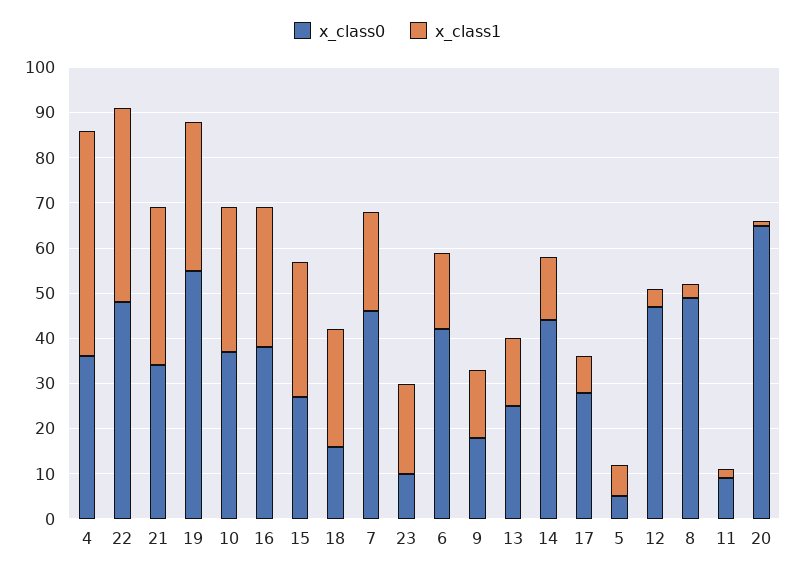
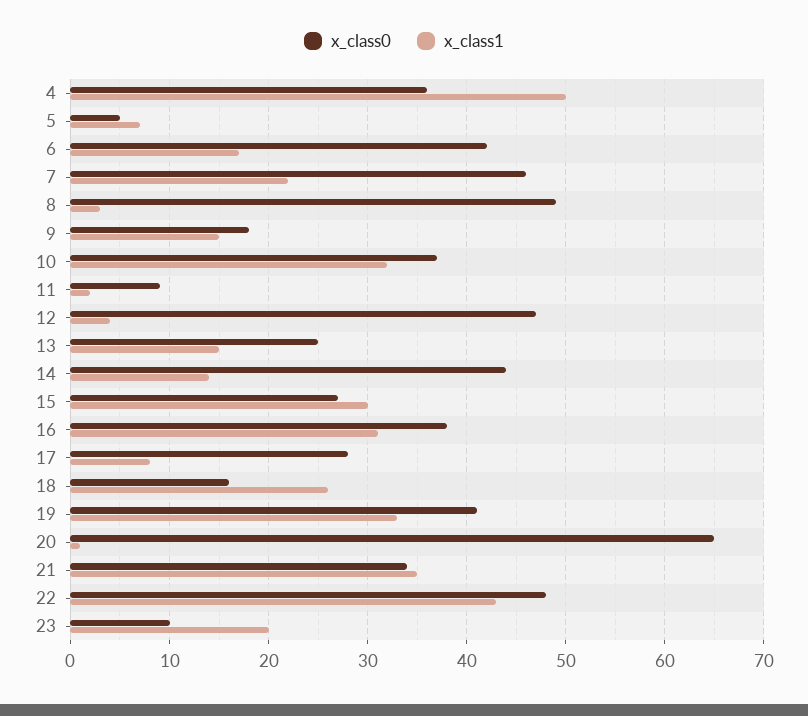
  {
    "x_class0": {
      "4": 36,
      "22": 48,
      "21": 34,
-     "19": 55,
+     "19": 41,
      "10": 37,
      "16": 38,
      "15": 27,
      "18": 16,
      "7": 46,
      "23": 10,
      "6": 42,
      "9": 18,
      "13": 25,
      "14": 44,
      "17": 28,
      "5": 5,
      "12": 47,
      "8": 49,
      "11": 9,
      "20": 65
    },
    "x_class1": {
      "4": 50,
      "22": 43,
      "21": 35,
      "19": 33,
      "10": 32,
      "16": 31,
      "15": 30,
      "18": 26,
      "7": 22,
      "23": 20,
      "6": 17,
      "9": 15,
      "13": 15,
      "14": 14,
      "17": 8,
      "5": 7,
      "12": 4,
      "8": 3,
      "11": 2,
      "20": 1
    }
  }

